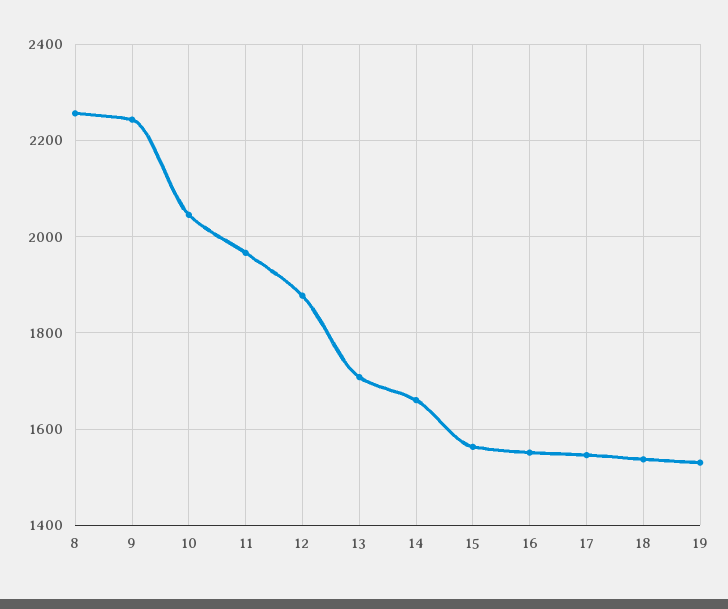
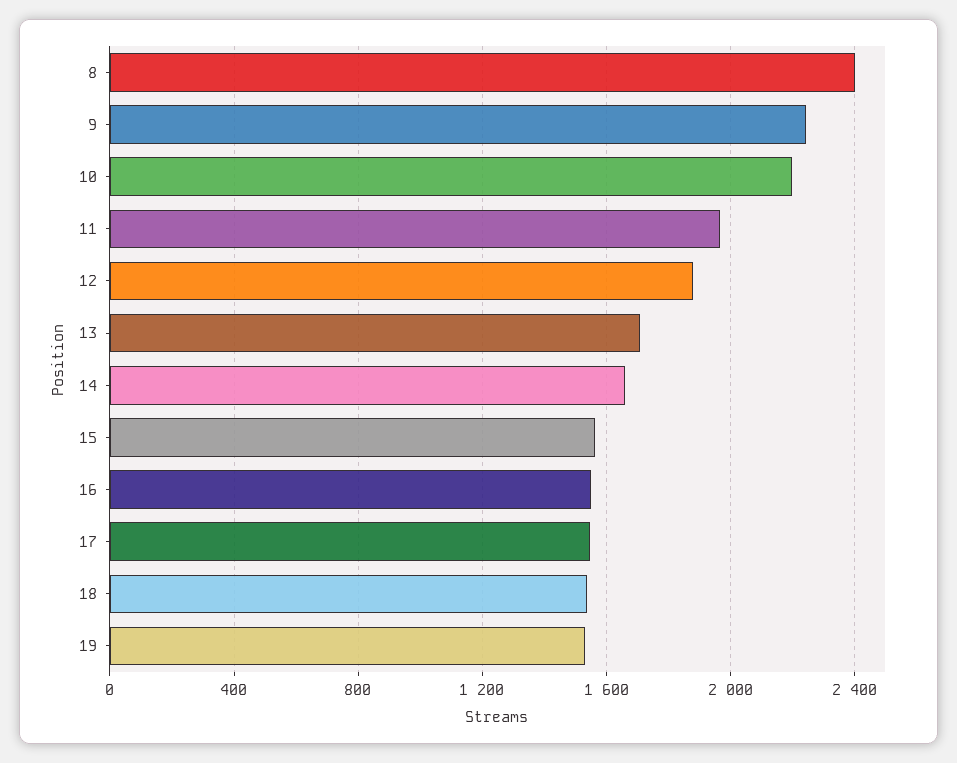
  {
-   "8": 2260,
+   "8": 2400,
    "9": 2240,
-   "10": 2040,
+   "10": 2200,
    "11": 1960,
    "12": 1880,
    "13": 1700,
    "14": 1660,
    "15": 1560,
    "16": 1560,
    "17": 1540,
    "18": 1540,
    "19": 1540
  }

